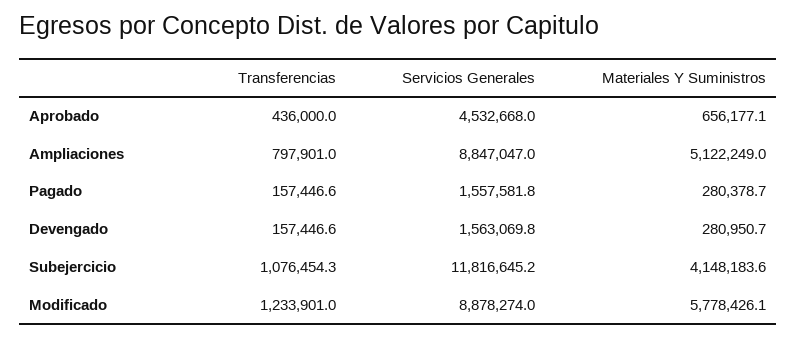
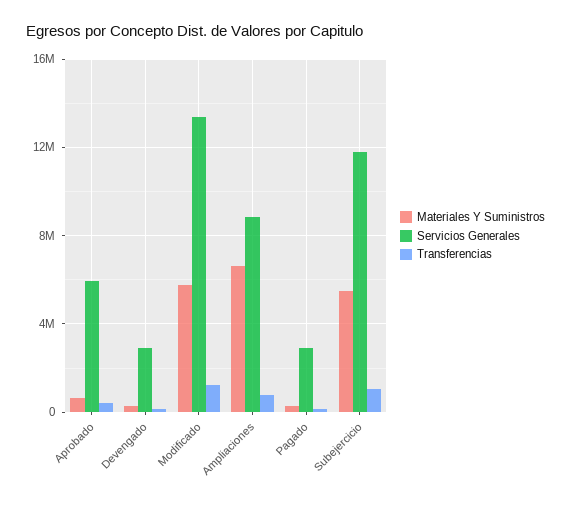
  {
    "Transferencias": {
      "Aprobado": 436000,
      "Ampliaciones": 797901,
      "Pagado": 157446.6,
      "Devengado": 157446.6,
      "Subejercicio": 1076454.3,
      "Modificado": 1233901
    },
    "Servicios Generales": {
-     "Aprobado": 4532668,
+     "Aprobado": 6000000,
      "Ampliaciones": 8847047,
-     "Pagado": 1557581.8,
+     "Pagado": 3000000,
-     "Devengado": 1563069.8,
+     "Devengado": 3000000,
      "Subejercicio": 11816645.2,
-     "Modificado": 8878274
+     "Modificado": 13500000
    },
    "Materiales Y Suministros": {
      "Aprobado": 656177.1,
-     "Ampliaciones": 5122249,
+     "Ampliaciones": 6500000,
      "Pagado": 280378.7,
      "Devengado": 280950.7,
-     "Subejercicio": 4148183.6,
+     "Subejercicio": 5500000,
      "Modificado": 5778426.1
    }
  }

